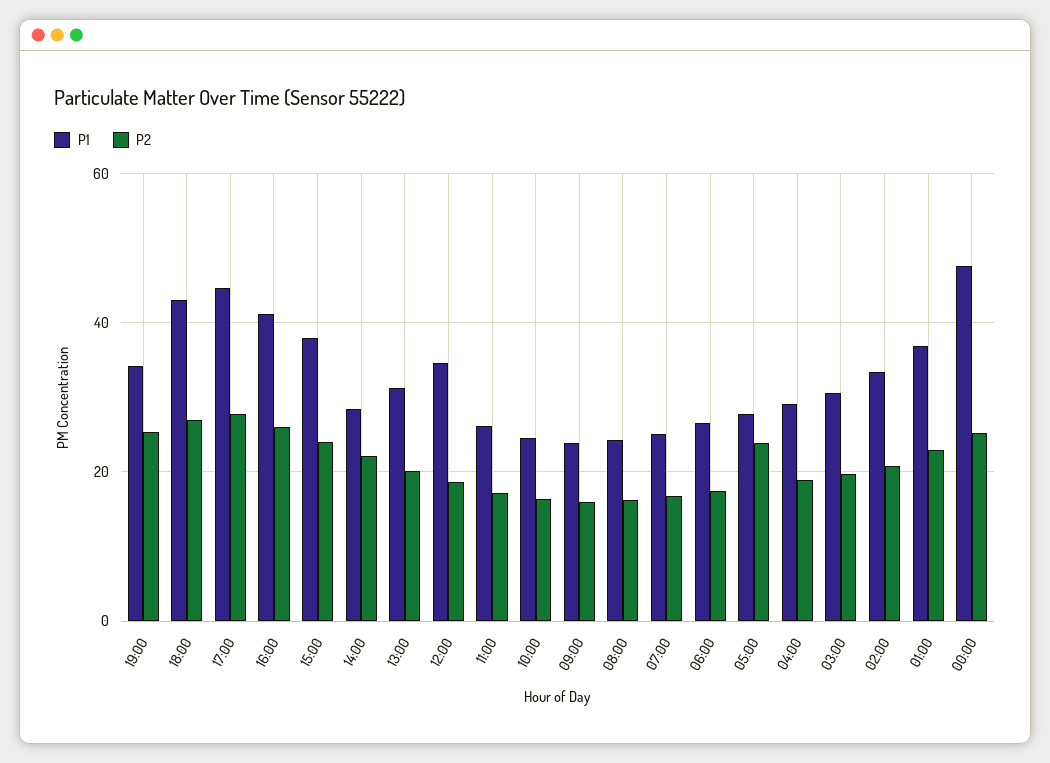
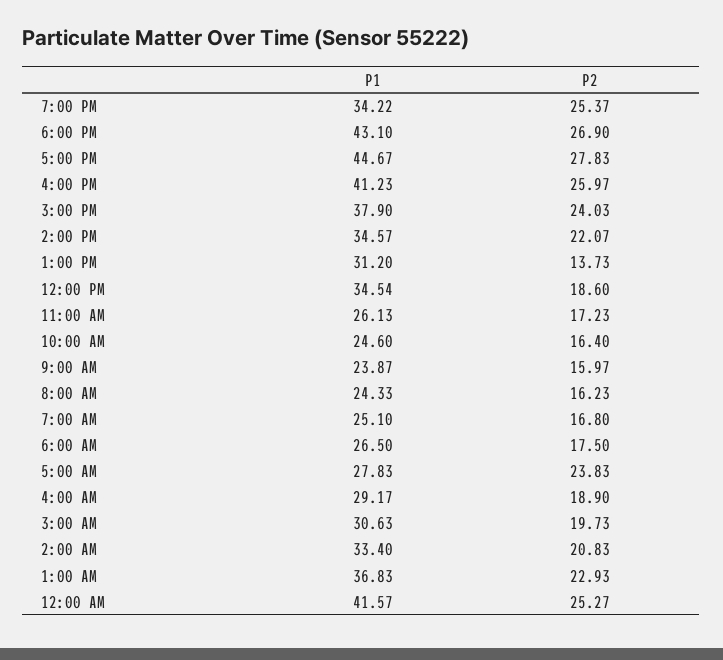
  {
    "P1": {
      "19:00": 34.22,
      "18:00": 43.1,
      "17:00": 44.67,
      "16:00": 41.23,
      "15:00": 37.9,
-     "14:00": 28,
+     "14:00": 34.57,
      "13:00": 31.2,
      "12:00": 34.54,
      "11:00": 26.13,
      "10:00": 24.6,
      "09:00": 23.87,
      "08:00": 24.33,
      "07:00": 25.1,
      "06:00": 26.5,
      "05:00": 27.83,
      "04:00": 29.17,
      "03:00": 30.63,
      "02:00": 33.4,
      "01:00": 36.83,
-     "00:00": 48
+     "00:00": 41.57
    },
    "P2": {
      "19:00": 25.37,
      "18:00": 26.9,
      "17:00": 27.83,
      "16:00": 25.97,
      "15:00": 24.03,
      "14:00": 22.07,
-     "13:00": 20,
+     "13:00": 13.73,
      "12:00": 18.6,
      "11:00": 17.23,
      "10:00": 16.4,
      "09:00": 15.97,
      "08:00": 16.23,
      "07:00": 16.8,
      "06:00": 17.5,
      "05:00": 23.83,
      "04:00": 18.9,
      "03:00": 19.73,
      "02:00": 20.83,
      "01:00": 22.93,
      "00:00": 25.27
    }
  }

